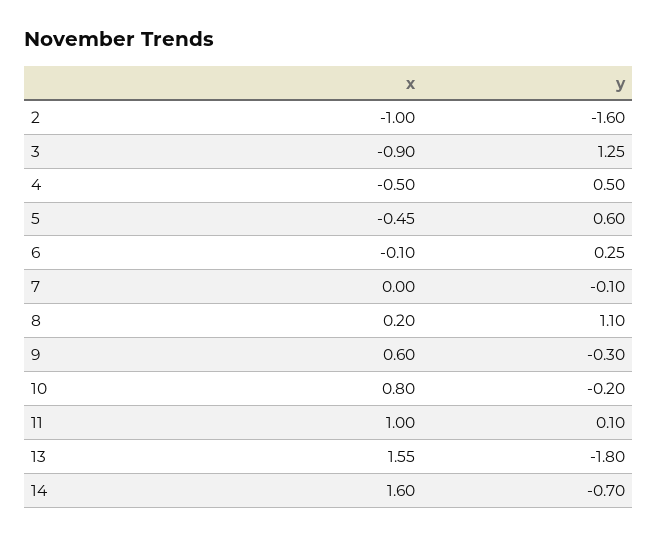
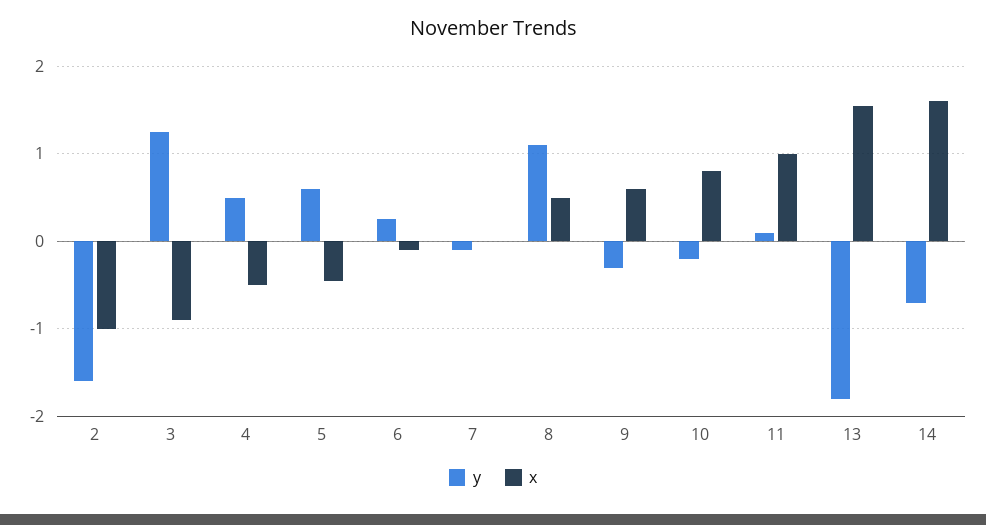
  {
    "x": {
      "2": -1,
      "3": -0.9,
      "4": -0.5,
      "5": -0.45,
      "6": -0.1,
      "7": 0,
-     "8": 0.2,
+     "8": 0.5,
      "9": 0.6,
      "10": 0.8,
      "11": 1,
      "13": 1.55,
      "14": 1.6
    },
    "y": {
      "2": -1.6,
      "3": 1.25,
      "4": 0.5,
      "5": 0.6,
      "6": 0.25,
      "7": -0.1,
      "8": 1.1,
      "9": -0.3,
      "10": -0.2,
      "11": 0.1,
      "13": -1.8,
      "14": -0.7
    }
  }

